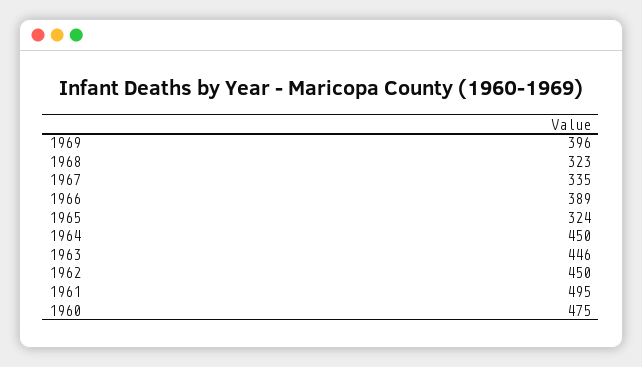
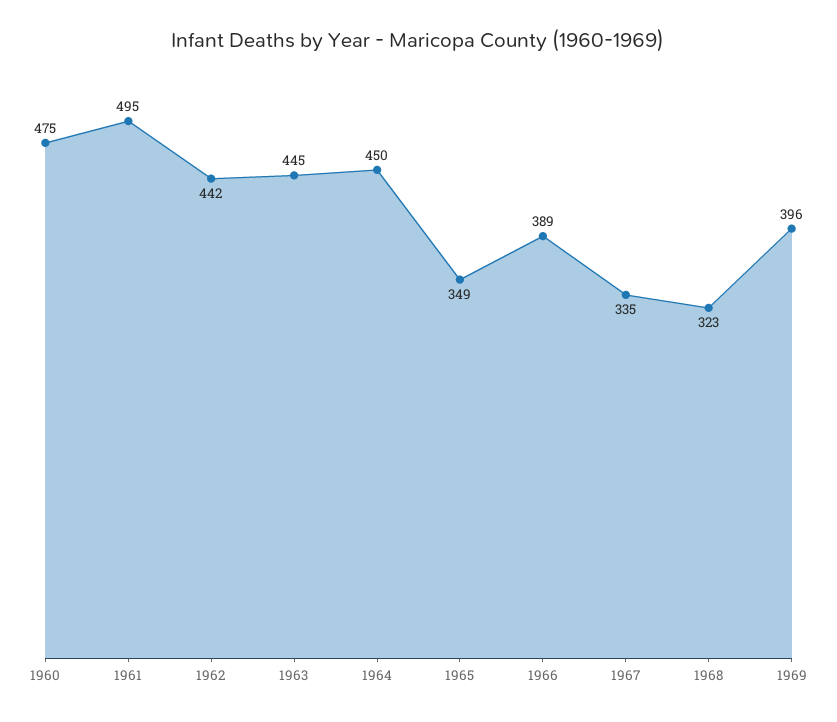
  {
    "1969": 396,
    "1968": 323,
    "1967": 335,
    "1966": 389,
-   "1965": 324,
+   "1965": 349,
    "1964": 450,
-   "1963": 446,
+   "1963": 445,
-   "1962": 450,
+   "1962": 442,
    "1961": 495,
    "1960": 475
  }

